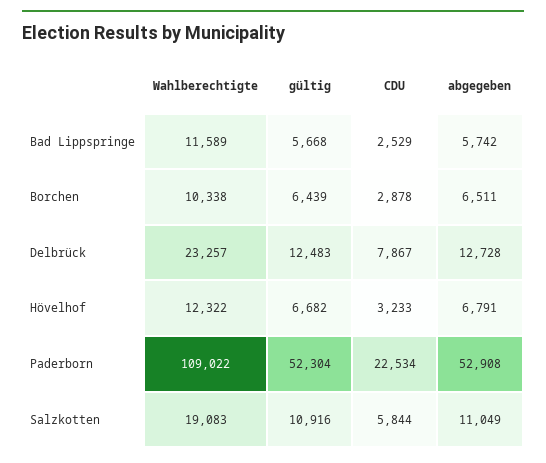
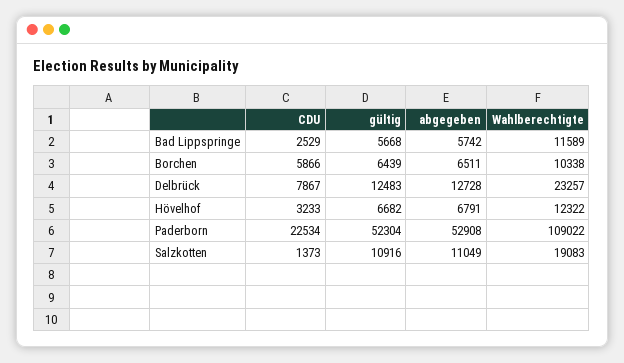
  {
    "Wahlberechtigte": {
      "Bad Lippspringe": 11589,
      "Borchen": 10338,
      "Delbrück": 23257,
      "Hövelhof": 12322,
      "Paderborn": 109022,
      "Salzkotten": 19083
    },
    "gültig": {
      "Bad Lippspringe": 5668,
      "Borchen": 6439,
      "Delbrück": 12483,
      "Hövelhof": 6682,
      "Paderborn": 52304,
      "Salzkotten": 10916
    },
    "CDU": {
      "Bad Lippspringe": 2529,
-     "Borchen": 2878,
+     "Borchen": 5866,
      "Delbrück": 7867,
      "Hövelhof": 3233,
      "Paderborn": 22534,
-     "Salzkotten": 5844
+     "Salzkotten": 1373
    },
    "abgegeben": {
      "Bad Lippspringe": 5742,
      "Borchen": 6511,
      "Delbrück": 12728,
      "Hövelhof": 6791,
      "Paderborn": 52908,
      "Salzkotten": 11049
    }
  }

